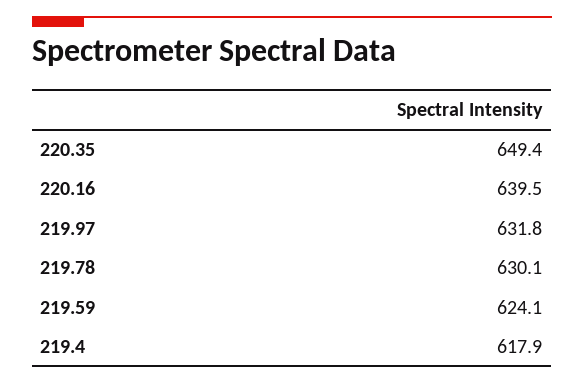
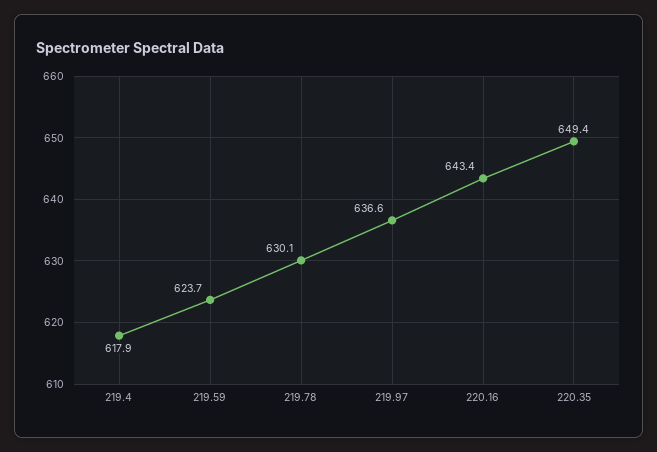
  {
    "220.35": 649.4,
-   "220.16": 639.5,
+   "220.16": 643.4,
-   "219.97": 631.8,
+   "219.97": 636.6,
    "219.78": 630.1,
-   "219.59": 624.1,
+   "219.59": 623.7,
    "219.4": 617.9
  }

